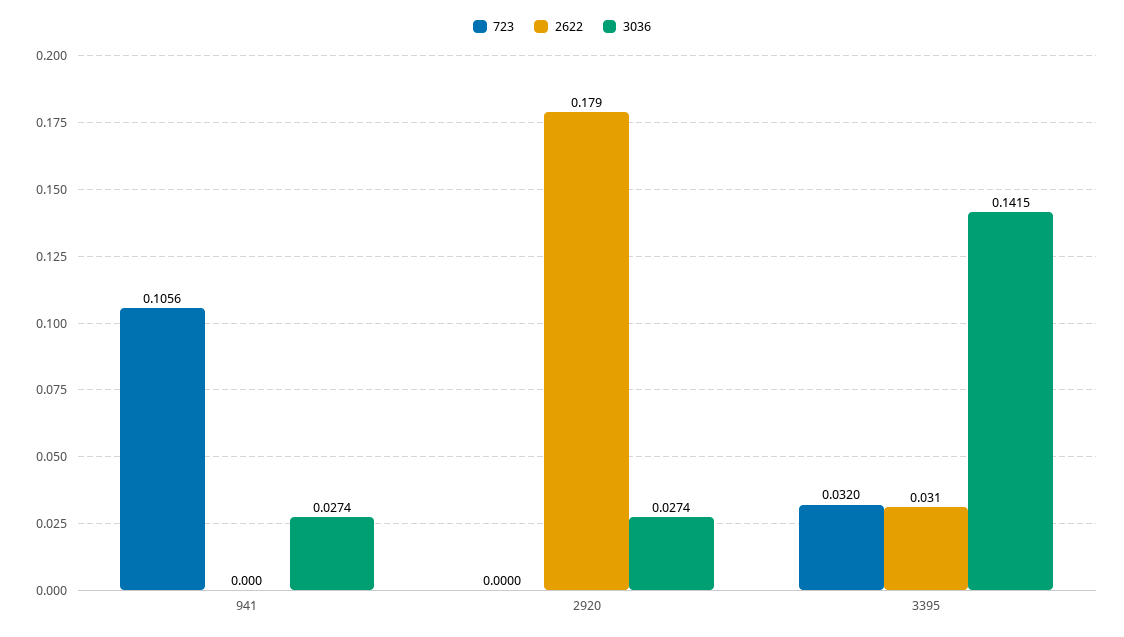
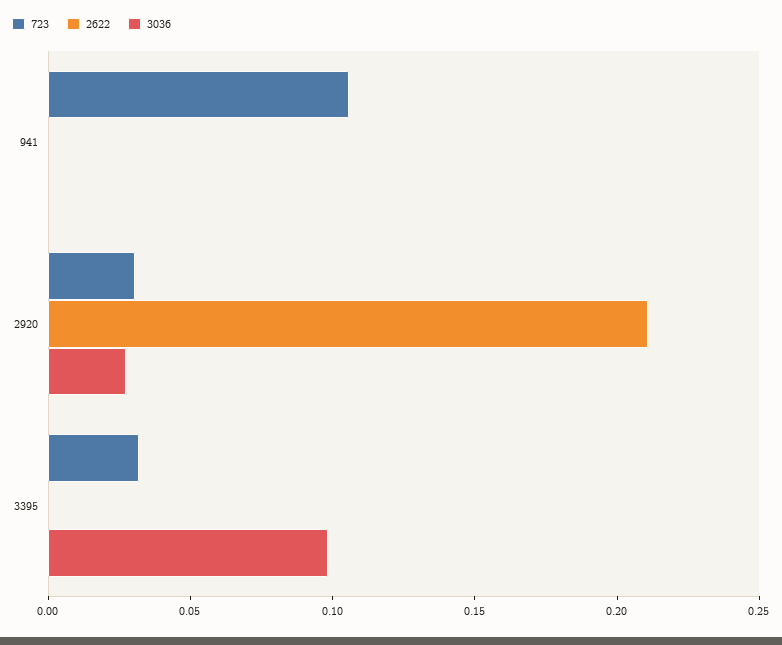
  {
    "723": {
      "941": 0.1056,
-     "2920": 0,
+     "2920": 0.03,
      "3395": 0.032
    },
    "2622": {
      "941": 0,
-     "2920": 0.179,
+     "2920": 0.21,
-     "3395": 0.031
+     "3395": 0
    },
    "3036": {
-     "941": 0.0274,
+     "941": 0,
      "2920": 0.0274,
-     "3395": 0.1415
+     "3395": 0.1
    }
  }

